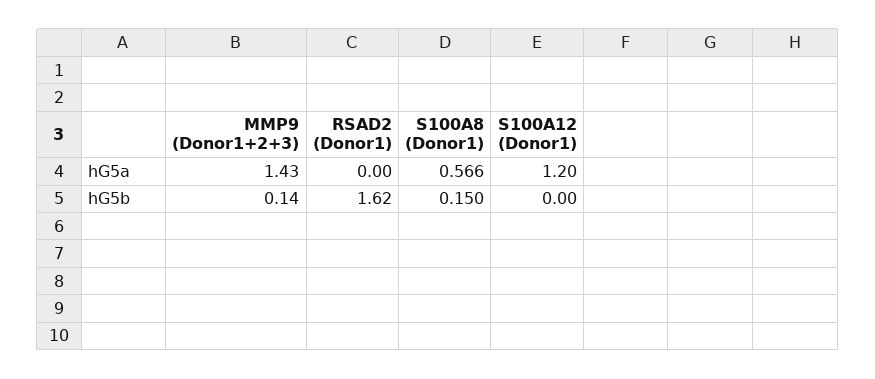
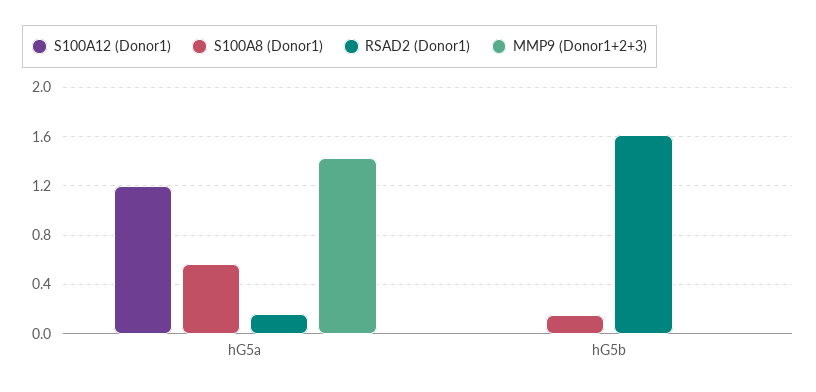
  {
    "MMP9 (Donor1+2+3)": {
      "hG5a": 1.43,
-     "hG5b": 0.14
+     "hG5b": 0
    },
    "RSAD2 (Donor1)": {
-     "hG5a": 0,
+     "hG5a": 0.15,
      "hG5b": 1.62
    },
    "S100A8 (Donor1)": {
      "hG5a": 0.566,
      "hG5b": 0.15
    },
    "S100A12 (Donor1)": {
      "hG5a": 1.2,
      "hG5b": 0
    }
  }

